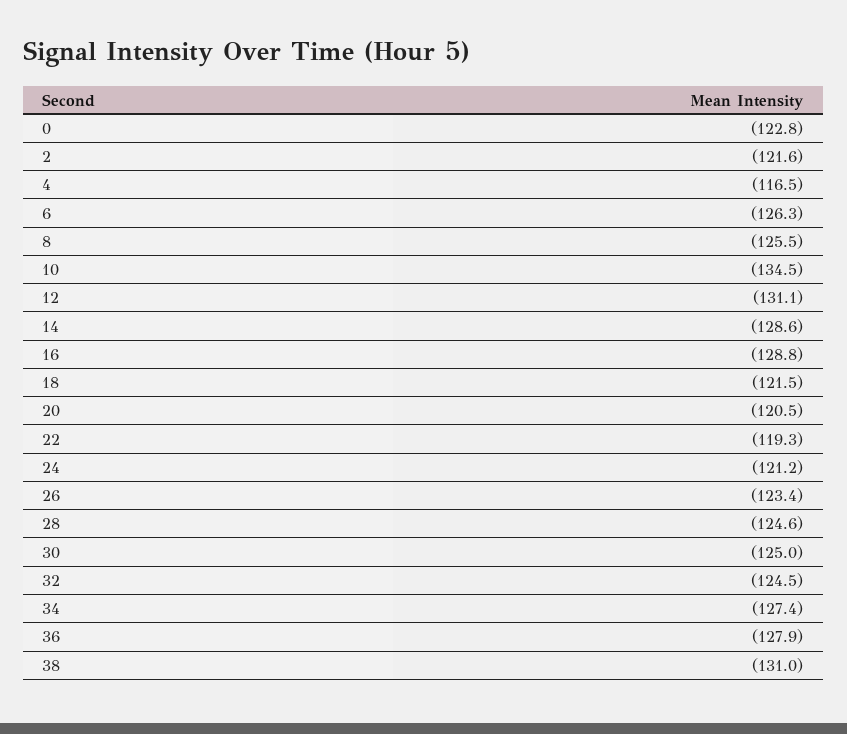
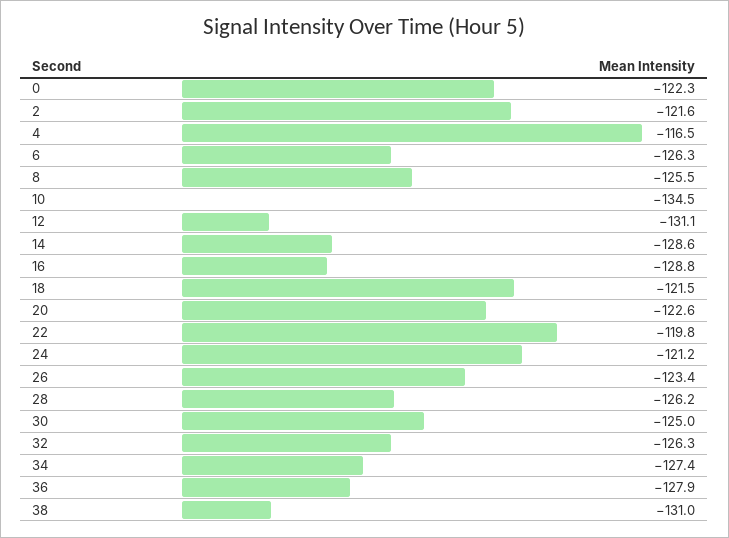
  {
-   "0": -122.8,
+   "0": -122.3,
    "2": -121.6,
    "4": -116.5,
    "6": -126.3,
    "8": -125.5,
    "10": -134.5,
    "12": -131.1,
    "14": -128.6,
    "16": -128.8,
    "18": -121.5,
-   "20": -120.5,
+   "20": -122.6,
-   "22": -119.3,
+   "22": -119.8,
    "24": -121.2,
    "26": -123.4,
-   "28": -124.6,
+   "28": -126.2,
    "30": -125,
-   "32": -124.5,
+   "32": -126.3,
    "34": -127.4,
    "36": -127.9,
    "38": -131
  }

